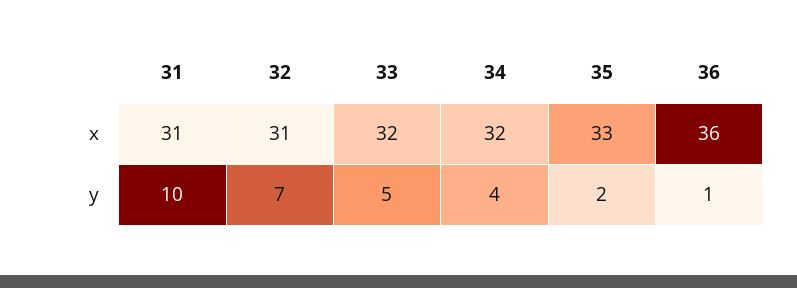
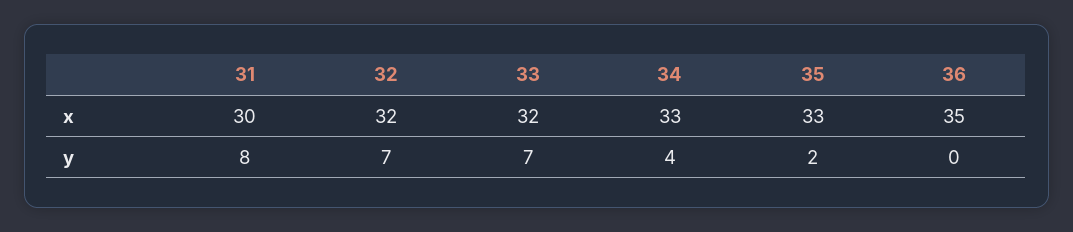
  {
    "31": {
-     "x": 31,
+     "x": 30,
-     "y": 10
+     "y": 8
    },
    "32": {
-     "x": 31,
+     "x": 32,
      "y": 7
    },
    "33": {
      "x": 32,
-     "y": 5
+     "y": 7
    },
    "34": {
-     "x": 32,
+     "x": 33,
      "y": 4
    },
    "35": {
      "x": 33,
      "y": 2
    },
    "36": {
-     "x": 36,
+     "x": 35,
-     "y": 1
+     "y": 0
    }
  }

